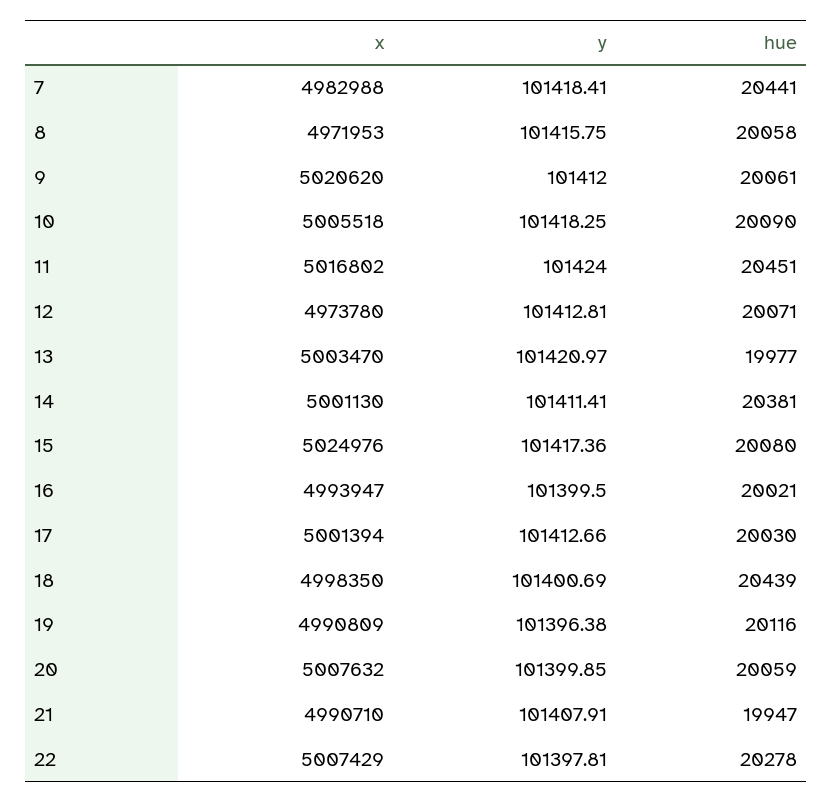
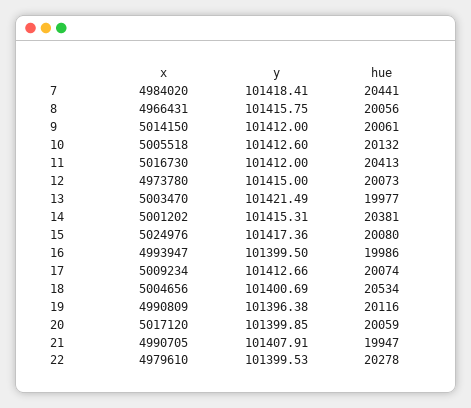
  {
    "x": {
-     "7": 4982988,
+     "7": 4984020,
-     "8": 4971953,
+     "8": 4966431,
-     "9": 5020620,
+     "9": 5014150,
      "10": 5005518,
-     "11": 5016802,
+     "11": 5016730,
      "12": 4973780,
      "13": 5003470,
-     "14": 5001130,
+     "14": 5001202,
      "15": 5024976,
      "16": 4993947,
-     "17": 5001394,
+     "17": 5009234,
-     "18": 4998350,
+     "18": 5004656,
      "19": 4990809,
-     "20": 5007632,
+     "20": 5017120,
-     "21": 4990710,
+     "21": 4990705,
-     "22": 5007429
+     "22": 4979610
    },
    "y": {
      "7": 101418.41,
      "8": 101415.75,
      "9": 101412,
-     "10": 101418.25,
+     "10": 101412.6,
-     "11": 101424,
+     "11": 101412,
-     "12": 101412.81,
+     "12": 101415,
-     "13": 101420.97,
+     "13": 101421.49,
-     "14": 101411.41,
+     "14": 101415.31,
      "15": 101417.36,
      "16": 101399.5,
      "17": 101412.66,
      "18": 101400.69,
      "19": 101396.38,
      "20": 101399.85,
      "21": 101407.91,
-     "22": 101397.81
+     "22": 101399.53
    },
    "hue": {
      "7": 20441,
-     "8": 20058,
+     "8": 20056,
      "9": 20061,
-     "10": 20090,
+     "10": 20132,
-     "11": 20451,
+     "11": 20413,
-     "12": 20071,
+     "12": 20073,
      "13": 19977,
      "14": 20381,
      "15": 20080,
-     "16": 20021,
+     "16": 19986,
-     "17": 20030,
+     "17": 20074,
-     "18": 20439,
+     "18": 20534,
      "19": 20116,
      "20": 20059,
      "21": 19947,
      "22": 20278
    }
  }

